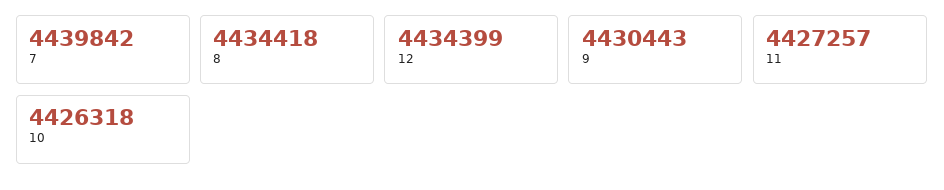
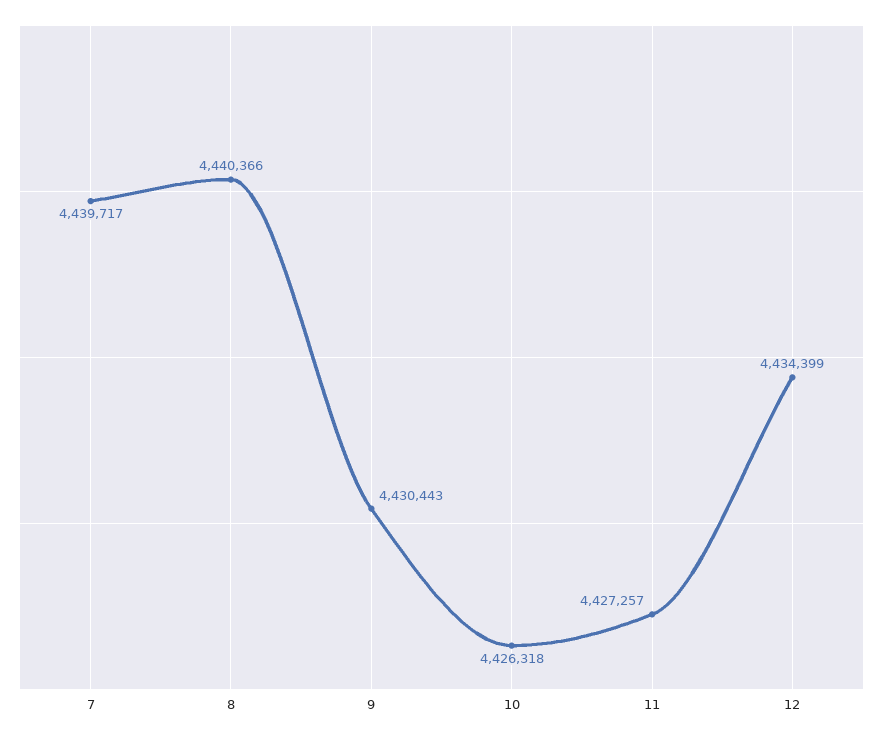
  {
-   "7": 4439842,
+   "7": 4439717,
-   "8": 4434418,
+   "8": 4440366,
    "12": 4434399,
    "9": 4430443,
    "11": 4427257,
    "10": 4426318
  }

